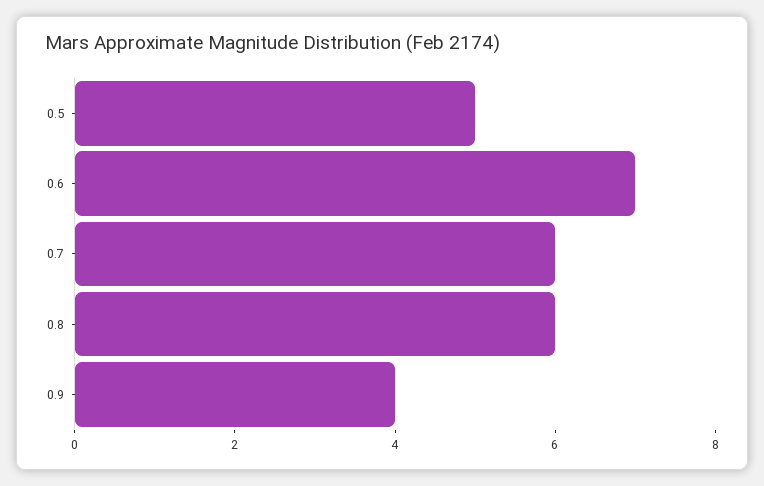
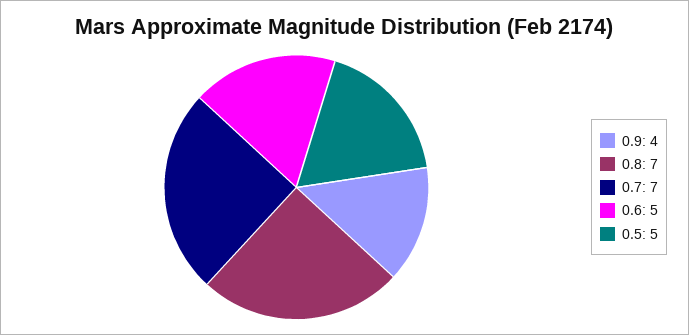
  {
    "0.5": 5,
-   "0.6": 7,
+   "0.6": 5,
-   "0.7": 6,
+   "0.7": 7,
-   "0.8": 6,
+   "0.8": 7,
    "0.9": 4
  }

